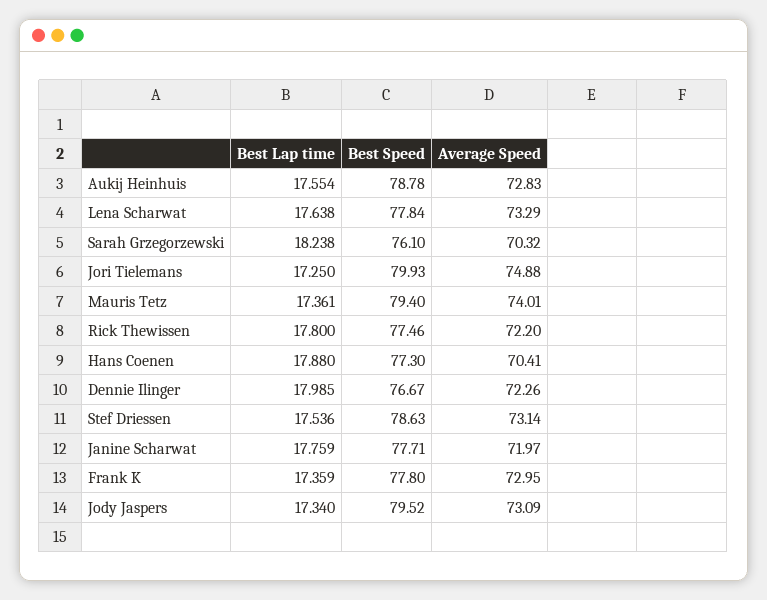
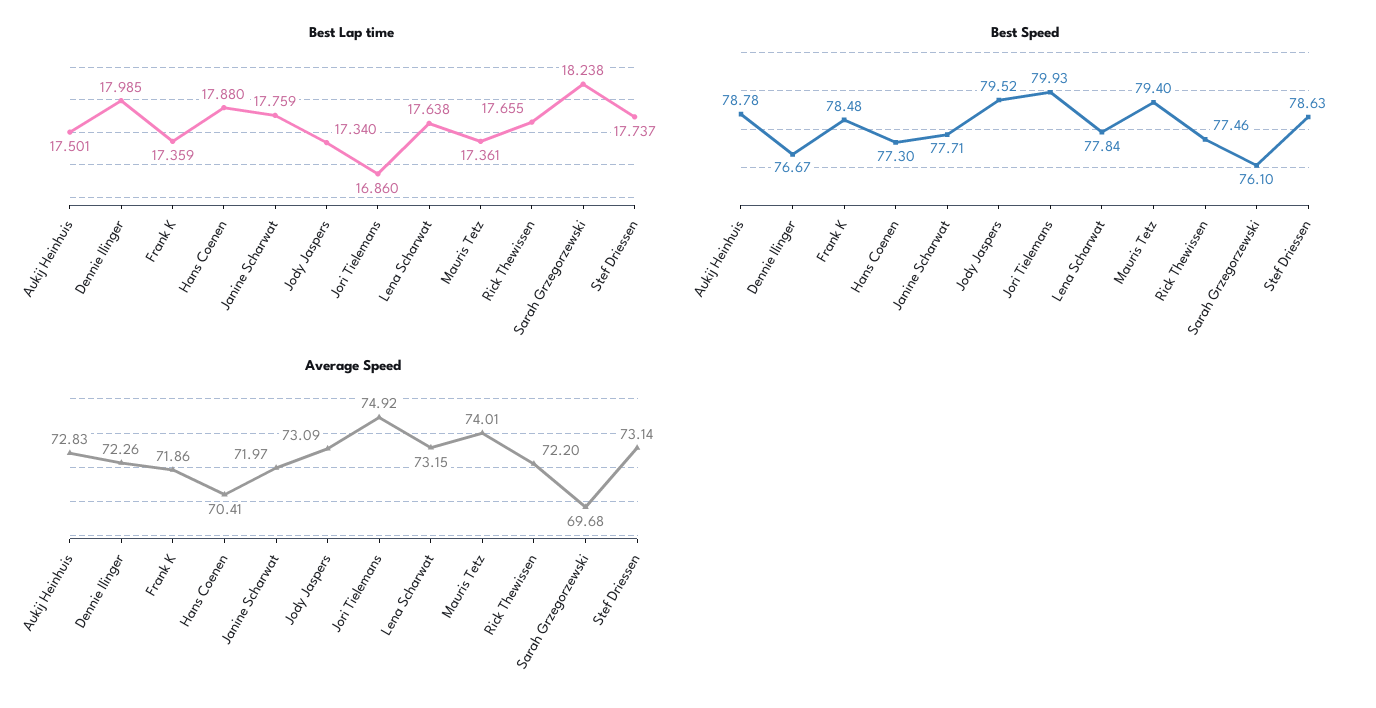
  {
    "Best Lap time": {
-     "Aukij Heinhuis": 17.554,
+     "Aukij Heinhuis": 17.501,
      "Lena Scharwat": 17.638,
      "Sarah Grzegorzewski": 18.238,
-     "Jori Tielemans": 17.25,
+     "Jori Tielemans": 16.86,
      "Mauris Tetz": 17.361,
-     "Rick Thewissen": 17.8,
+     "Rick Thewissen": 17.655,
      "Hans Coenen": 17.88,
      "Dennie Ilinger": 17.985,
-     "Stef Driessen": 17.536,
+     "Stef Driessen": 17.737,
      "Janine Scharwat": 17.759,
      "Frank K": 17.359,
      "Jody Jaspers": 17.34
    },
    "Best Speed": {
      "Aukij Heinhuis": 78.78,
      "Lena Scharwat": 77.84,
      "Sarah Grzegorzewski": 76.1,
      "Jori Tielemans": 79.93,
      "Mauris Tetz": 79.4,
      "Rick Thewissen": 77.46,
      "Hans Coenen": 77.3,
      "Dennie Ilinger": 76.67,
      "Stef Driessen": 78.63,
      "Janine Scharwat": 77.71,
-     "Frank K": 77.8,
+     "Frank K": 78.48,
      "Jody Jaspers": 79.52
    },
    "Average Speed": {
      "Aukij Heinhuis": 72.83,
-     "Lena Scharwat": 73.29,
+     "Lena Scharwat": 73.15,
-     "Sarah Grzegorzewski": 70.32,
+     "Sarah Grzegorzewski": 69.68,
-     "Jori Tielemans": 74.88,
+     "Jori Tielemans": 74.92,
      "Mauris Tetz": 74.01,
      "Rick Thewissen": 72.2,
      "Hans Coenen": 70.41,
      "Dennie Ilinger": 72.26,
      "Stef Driessen": 73.14,
      "Janine Scharwat": 71.97,
-     "Frank K": 72.95,
+     "Frank K": 71.86,
      "Jody Jaspers": 73.09
    }
  }

